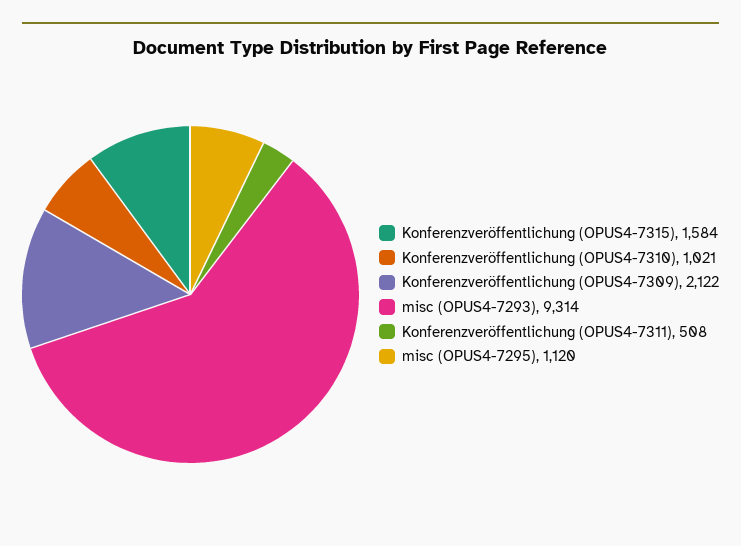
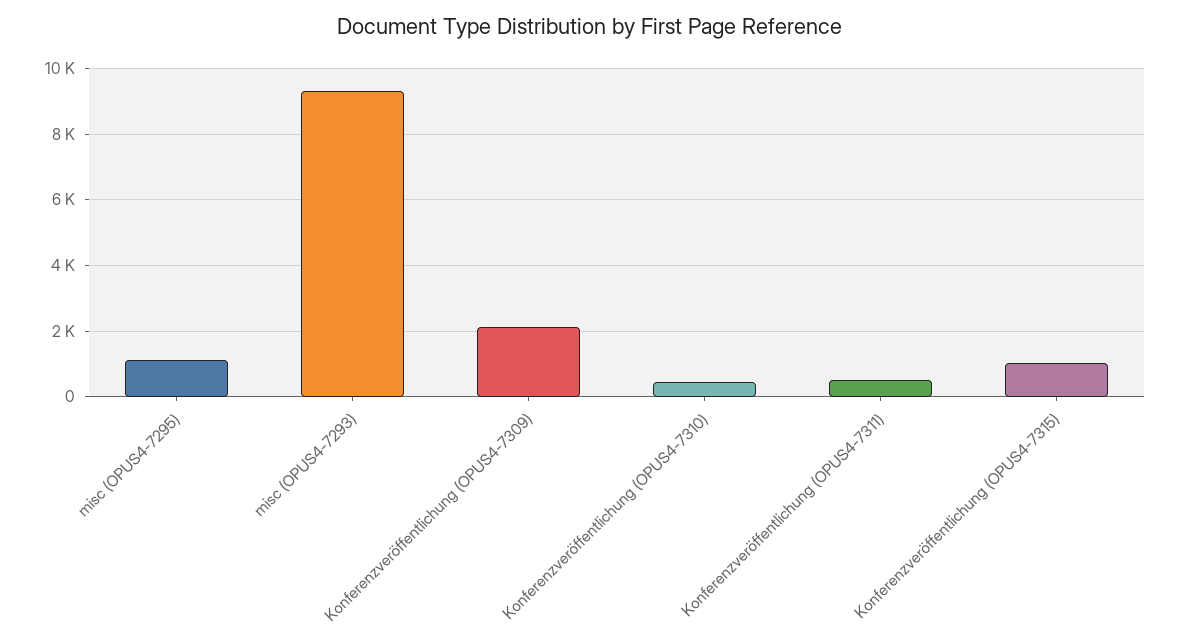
  {
-   "Konferenzveröffentlichung (OPUS4-7315)": 1584,
+   "Konferenzveröffentlichung (OPUS4-7315)": 1000,
-   "Konferenzveröffentlichung (OPUS4-7310)": 1021,
+   "Konferenzveröffentlichung (OPUS4-7310)": 400,
    "Konferenzveröffentlichung (OPUS4-7309)": 2122,
    "misc (OPUS4-7293)": 9314,
    "Konferenzveröffentlichung (OPUS4-7311)": 508,
    "misc (OPUS4-7295)": 1120
  }

